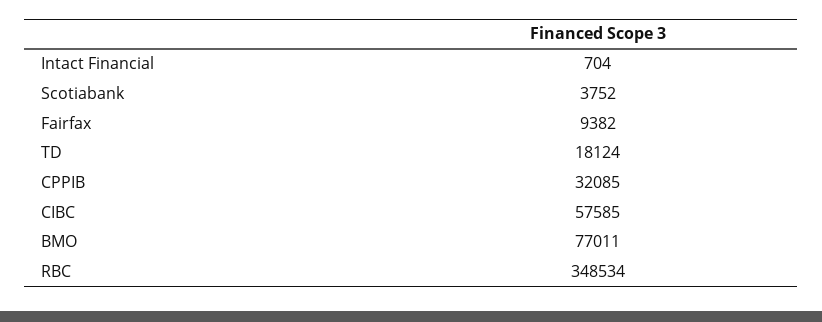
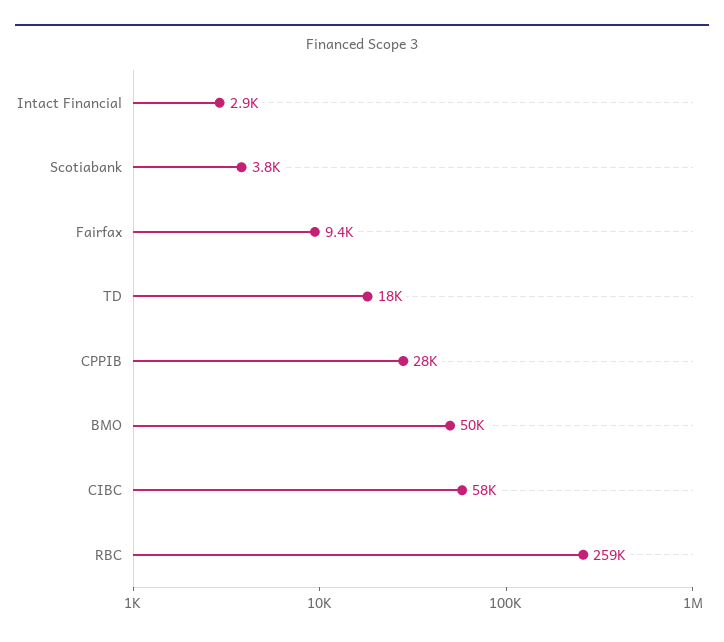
  {
-   "Intact Financial": 704,
+   "Intact Financial": 2900,
    "Scotiabank": 3752,
    "Fairfax": 9382,
    "TD": 18124,
-   "CPPIB": 32085,
+   "CPPIB": 28000,
    "CIBC": 57585,
-   "BMO": 77011,
+   "BMO": 50000,
-   "RBC": 348534
+   "RBC": 259000
  }

